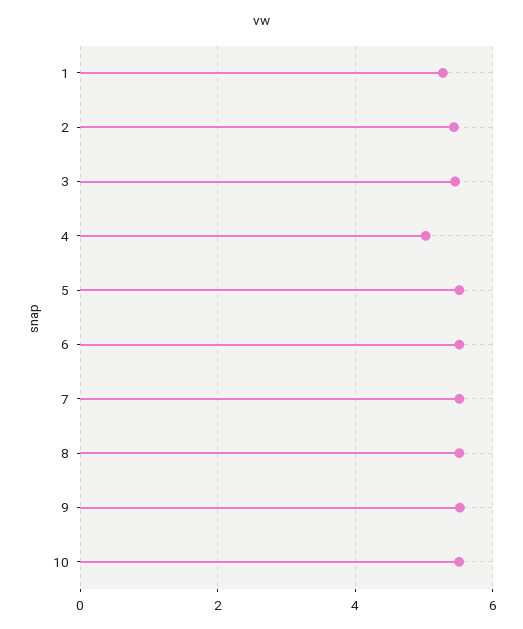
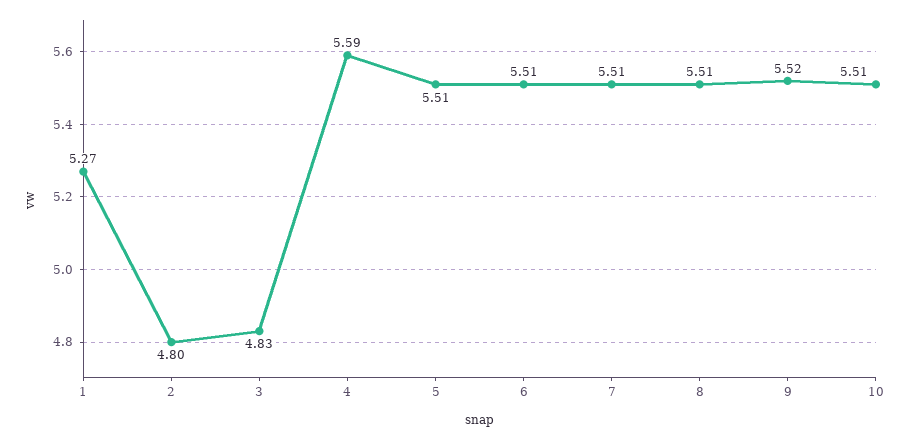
  {
    "1": 5.27,
-   "2": 5.4,
+   "2": 4.8,
-   "3": 5.4,
+   "3": 4.83,
-   "4": 5,
+   "4": 5.59,
    "5": 5.51,
    "6": 5.51,
    "7": 5.51,
    "8": 5.51,
    "9": 5.52,
    "10": 5.51
  }

